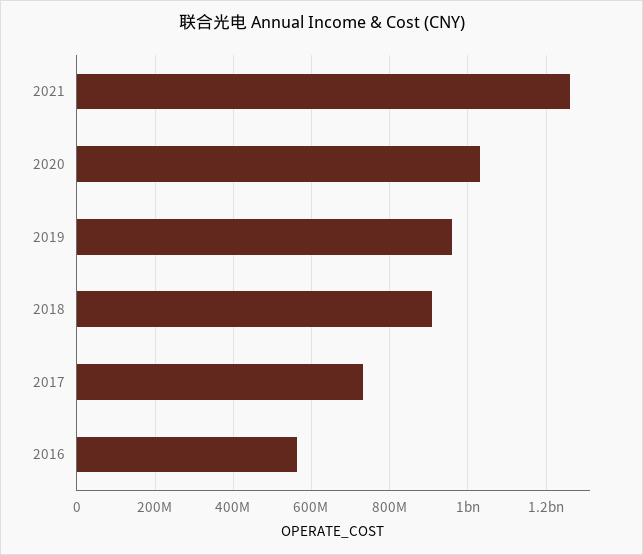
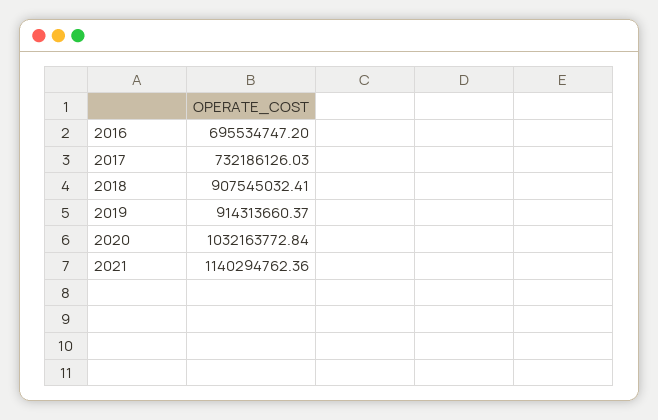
  {
-   "2021": 1260000000,
+   "2021": 1140294762.36,
    "2020": 1032163772.84,
-   "2019": 960000000,
+   "2019": 914313660.37,
    "2018": 907545032.41,
    "2017": 732186126.03,
-   "2016": 560000000
+   "2016": 695534747.2
  }

